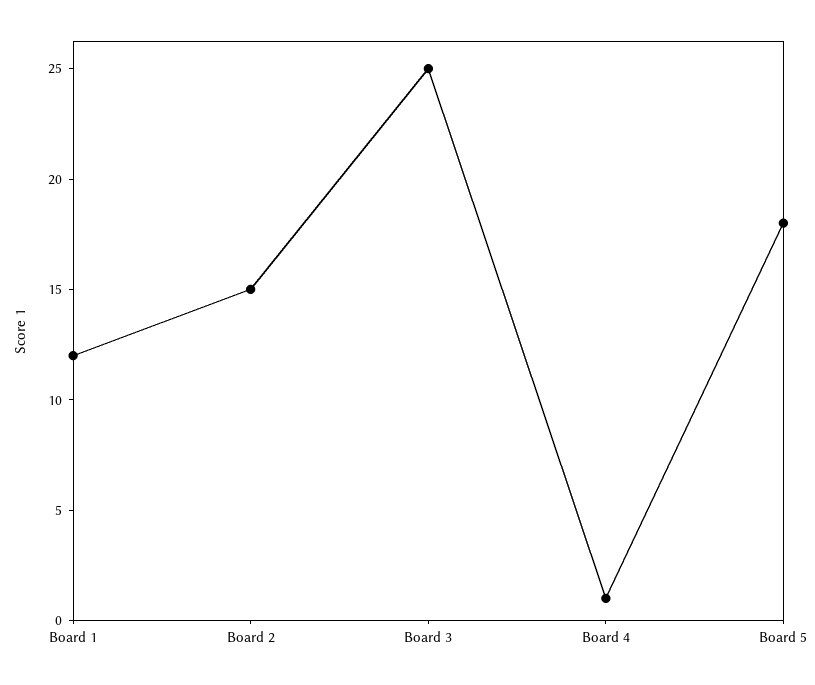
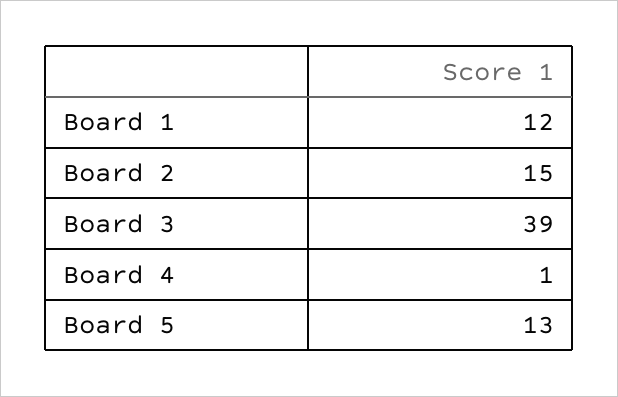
  {
    "Board 1": 12,
    "Board 2": 15,
-   "Board 3": 25,
+   "Board 3": 39,
    "Board 4": 1,
-   "Board 5": 18
+   "Board 5": 13
  }

